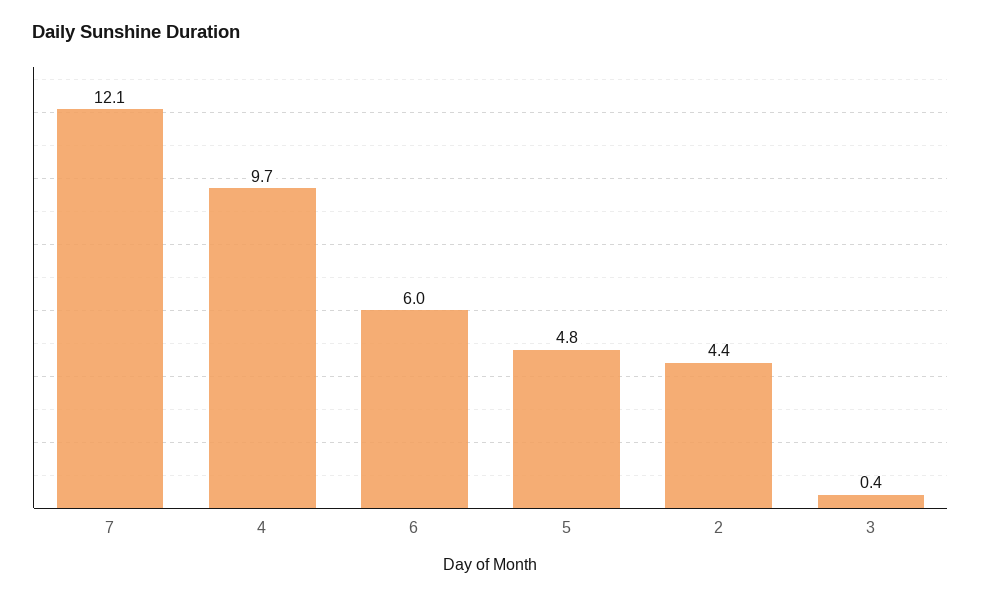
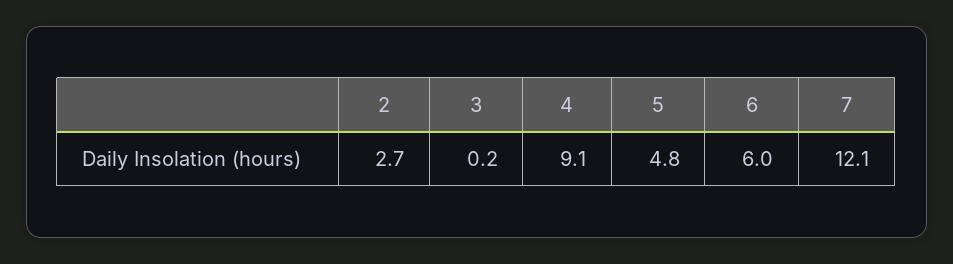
  {
    "7": 12.1,
-   "4": 9.7,
+   "4": 9.1,
    "6": 6,
    "5": 4.8,
-   "2": 4.4,
+   "2": 2.7,
-   "3": 0.4
+   "3": 0.2
  }

